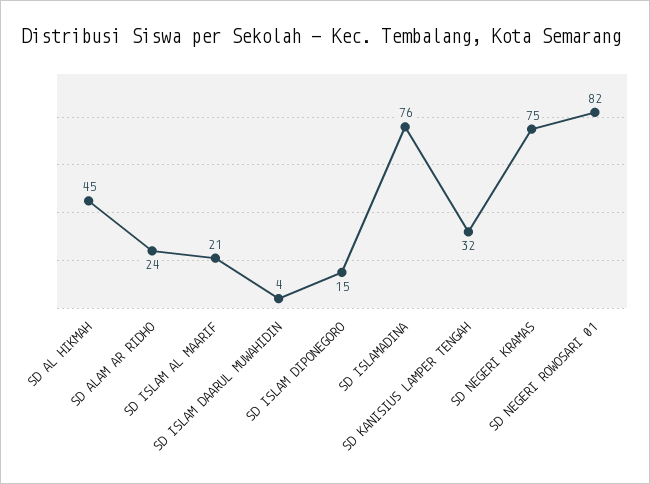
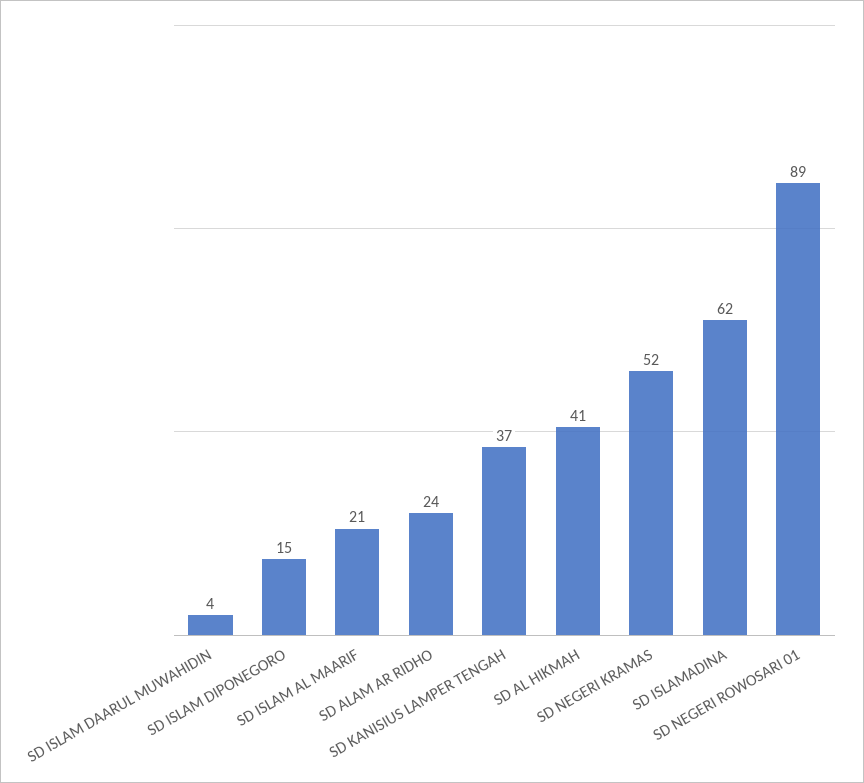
  {
-   "SD AL HIKMAH": 45,
+   "SD AL HIKMAH": 41,
    "SD ALAM AR RIDHO": 24,
    "SD ISLAM AL MAARIF": 21,
    "SD ISLAM DAARUL MUWAHIDIN": 4,
    "SD ISLAM DIPONEGORO": 15,
-   "SD ISLAMADINA": 76,
+   "SD ISLAMADINA": 62,
-   "SD KANISIUS LAMPER TENGAH": 32,
+   "SD KANISIUS LAMPER TENGAH": 37,
-   "SD NEGERI KRAMAS": 75,
+   "SD NEGERI KRAMAS": 52,
-   "SD NEGERI ROWOSARI 01": 82
+   "SD NEGERI ROWOSARI 01": 89
  }

